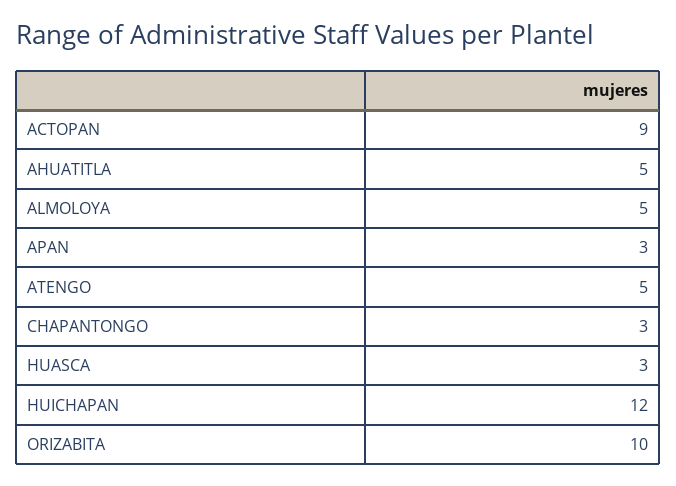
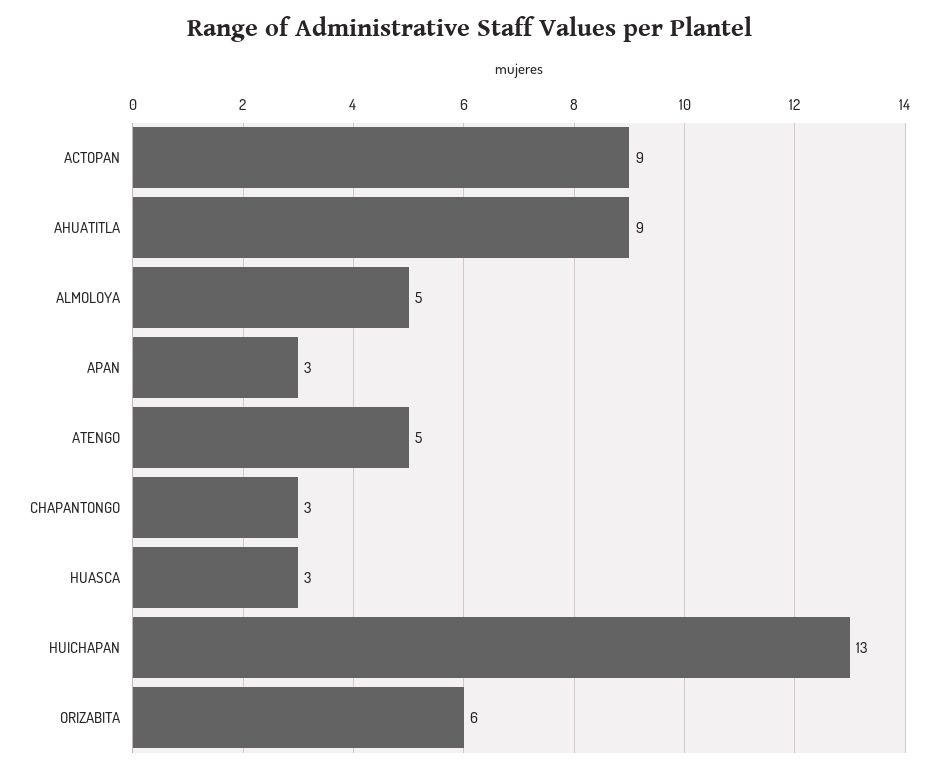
  {
    "ACTOPAN": 9,
-   "AHUATITLA": 5,
+   "AHUATITLA": 9,
    "ALMOLOYA": 5,
    "APAN": 3,
    "ATENGO": 5,
    "CHAPANTONGO": 3,
    "HUASCA": 3,
-   "HUICHAPAN": 12,
+   "HUICHAPAN": 13,
-   "ORIZABITA": 10
+   "ORIZABITA": 6
  }

